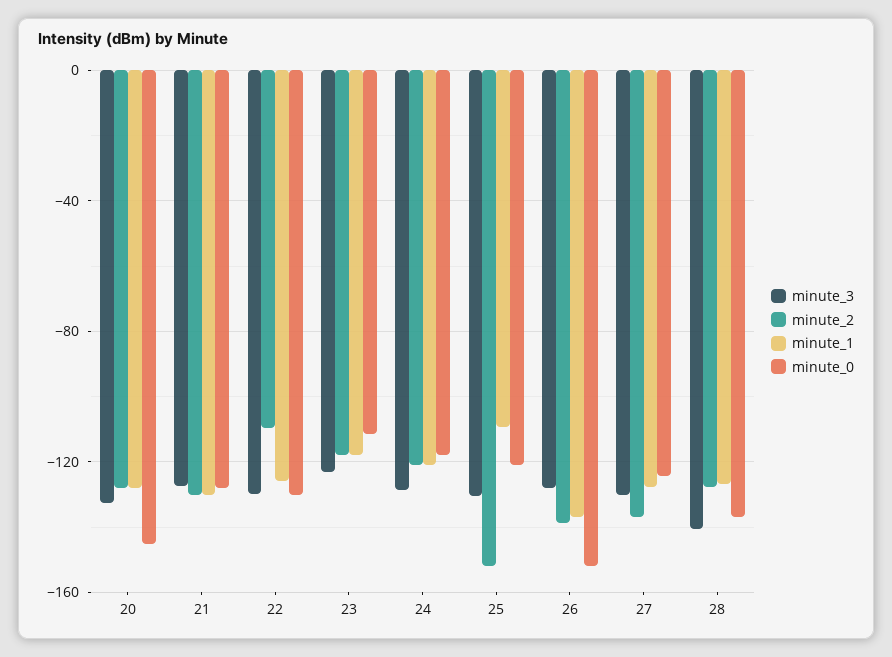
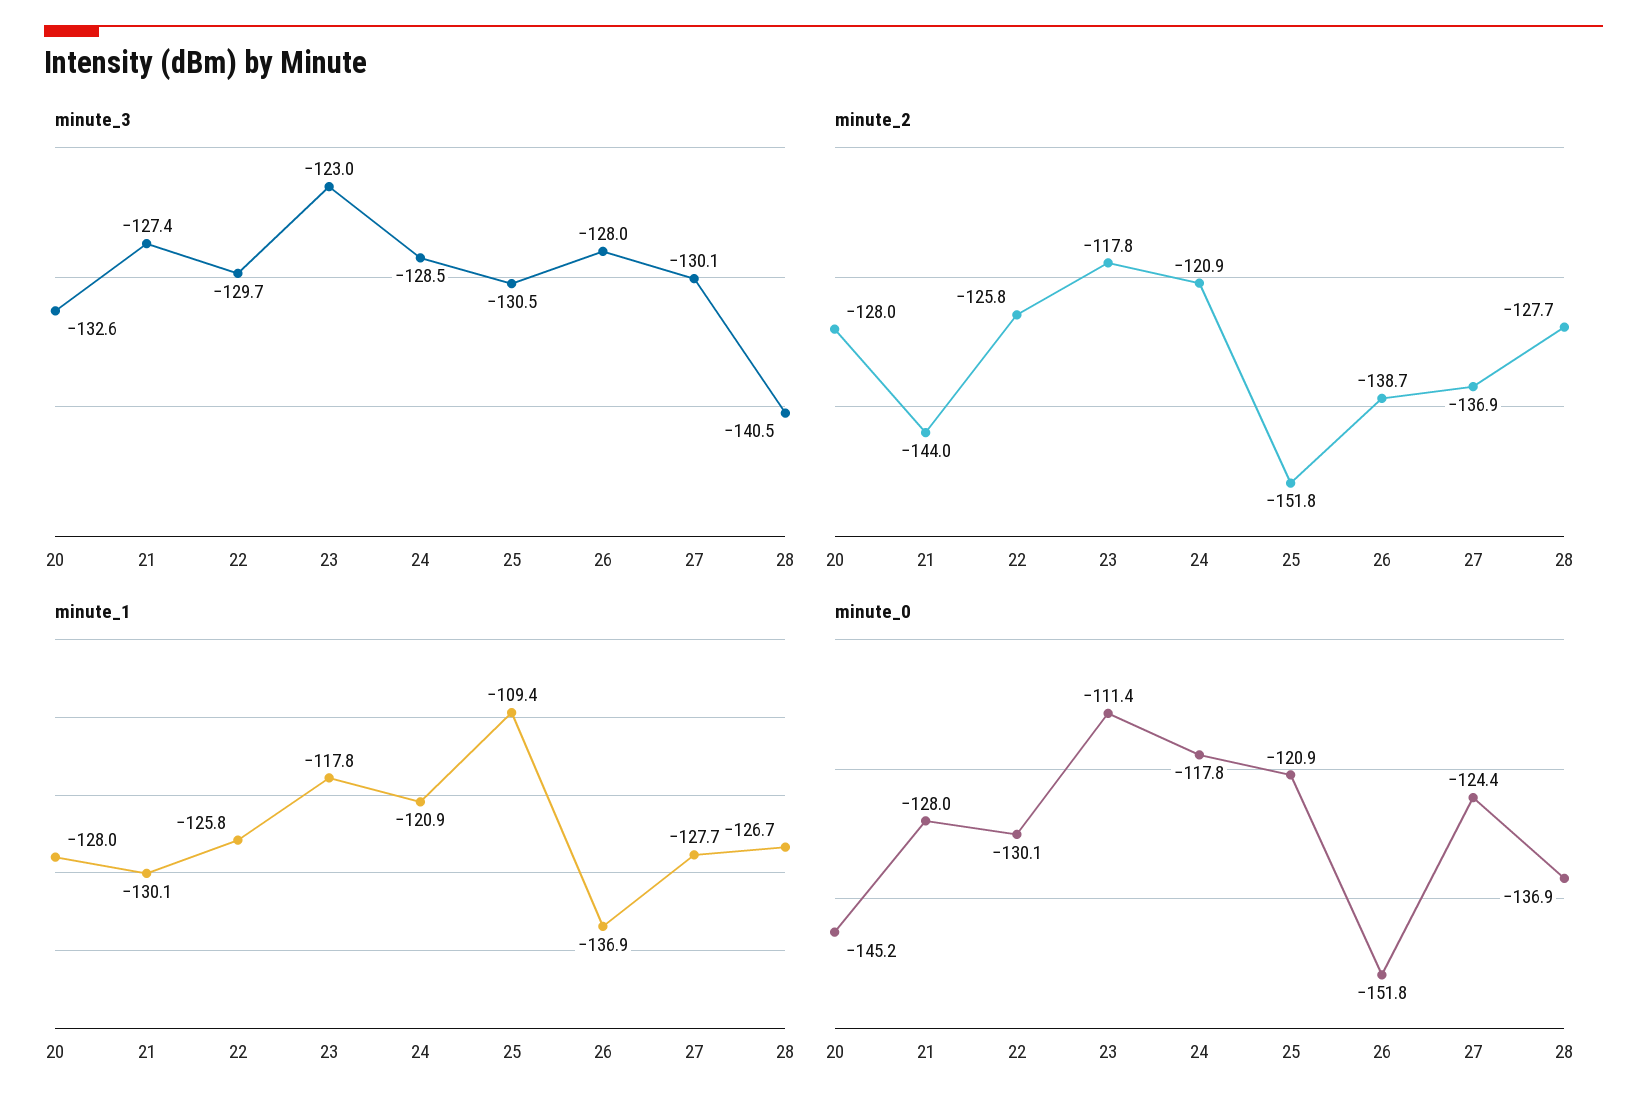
  {
    "minute_3": {
      "20": -132.6,
      "21": -127.4,
      "22": -129.7,
      "23": -123,
      "24": -128.5,
      "25": -130.5,
      "26": -128,
      "27": -130.1,
      "28": -140.5
    },
    "minute_2": {
      "20": -128,
-     "21": -130,
+     "21": -144,
-     "22": -110,
+     "22": -125.8,
      "23": -117.8,
      "24": -120.9,
      "25": -151.8,
      "26": -138.7,
      "27": -136.9,
      "28": -127.7
    },
    "minute_1": {
      "20": -128,
      "21": -130.1,
      "22": -125.8,
      "23": -117.8,
      "24": -120.9,
      "25": -109.4,
      "26": -136.9,
      "27": -127.7,
      "28": -126.7
    },
    "minute_0": {
      "20": -145.2,
      "21": -128,
      "22": -130.1,
      "23": -111.4,
      "24": -117.8,
      "25": -120.9,
      "26": -151.8,
      "27": -124.4,
      "28": -136.9
    }
  }

